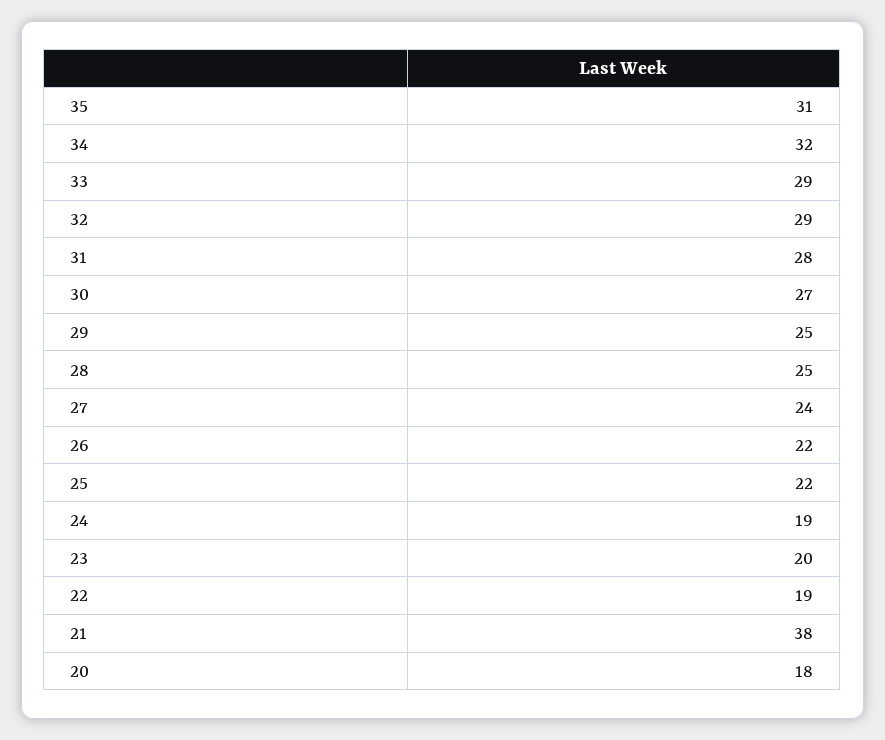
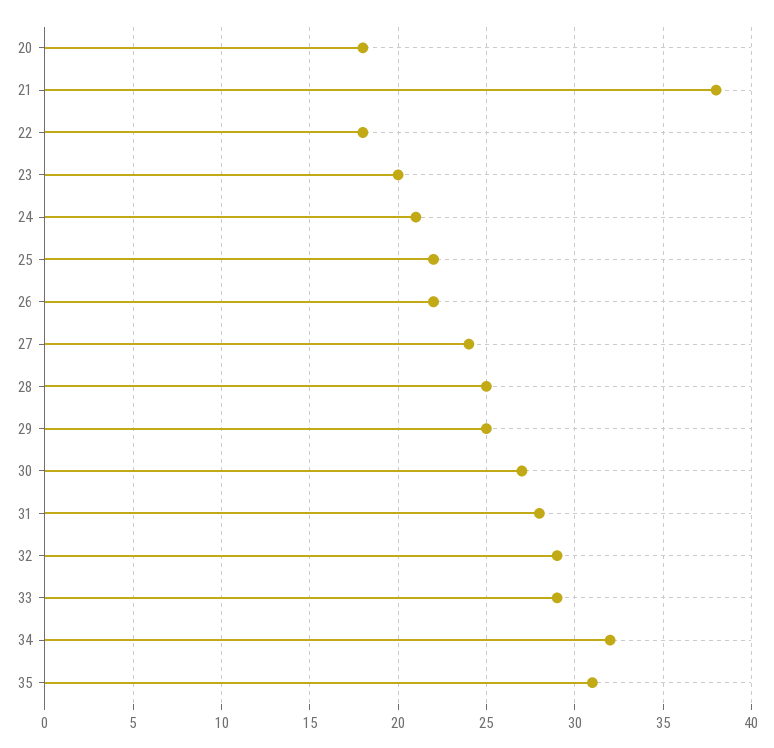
  {
    "35": 31,
    "34": 32,
    "33": 29,
    "32": 29,
    "31": 28,
    "30": 27,
    "29": 25,
    "28": 25,
    "27": 24,
    "26": 22,
    "25": 22,
-   "24": 19,
+   "24": 21,
    "23": 20,
-   "22": 19,
+   "22": 18,
    "21": 38,
    "20": 18
  }

